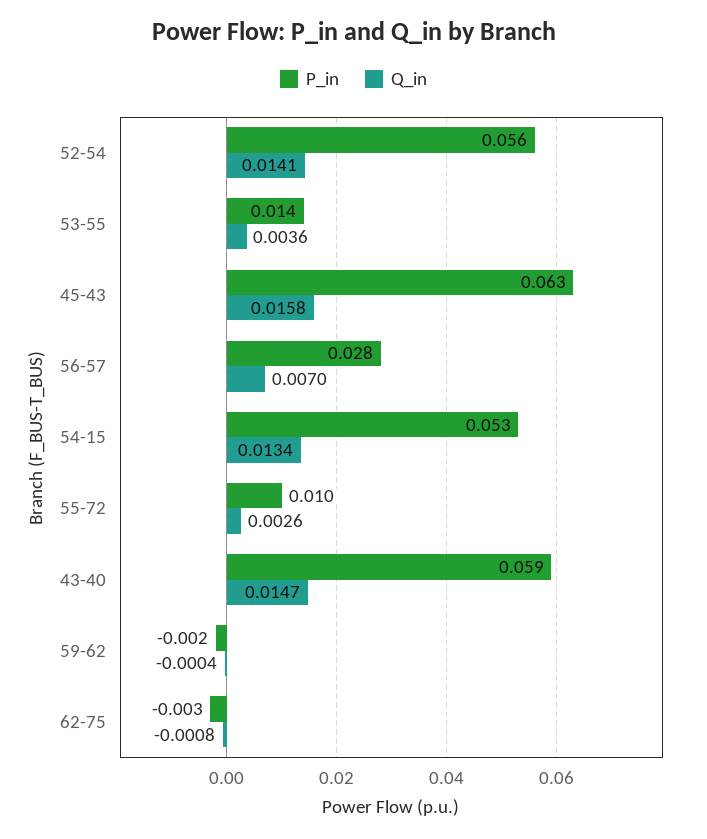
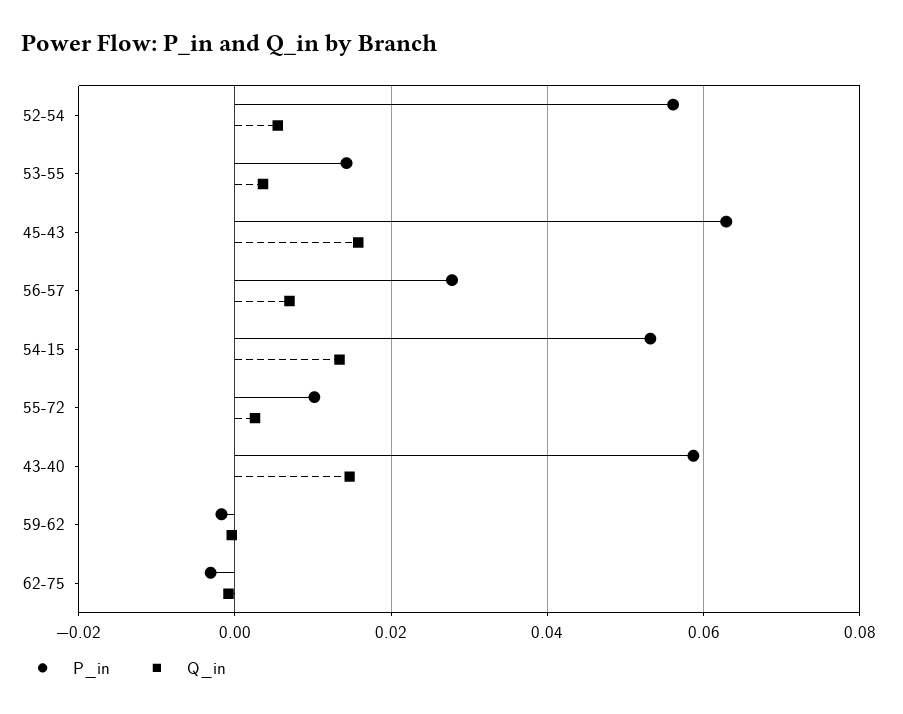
  {
    "P_in": {
      "52-54": 0.056,
      "53-55": 0.014,
      "45-43": 0.063,
      "56-57": 0.028,
      "54-15": 0.053,
      "55-72": 0.01,
      "43-40": 0.059,
      "59-62": -0.002,
      "62-75": -0.003
    },
    "Q_in": {
-     "52-54": 0.0141,
+     "52-54": 0.006,
      "53-55": 0.0036,
      "45-43": 0.0158,
      "56-57": 0.007,
      "54-15": 0.0134,
      "55-72": 0.0026,
      "43-40": 0.0147,
      "59-62": -0.0004,
      "62-75": -0.0008
    }
  }

